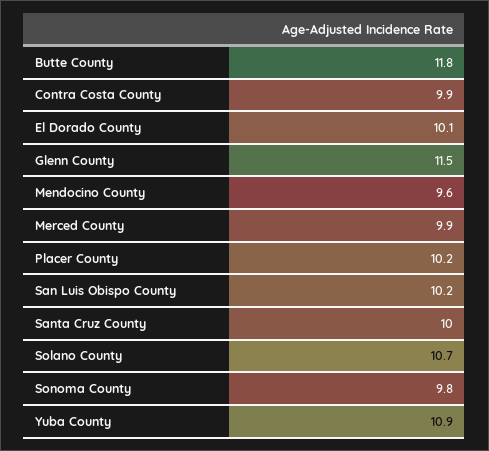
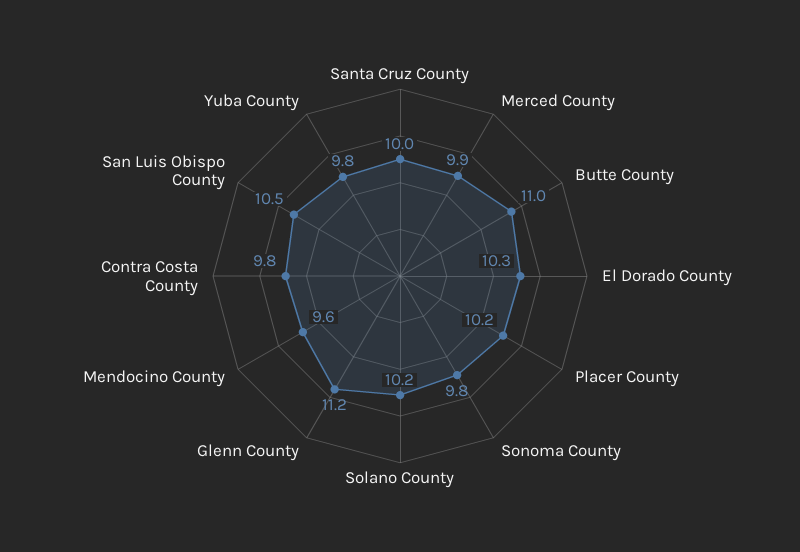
  {
-   "Butte County": 11.8,
+   "Butte County": 11,
-   "Contra Costa County": 9.9,
+   "Contra Costa County": 9.8,
-   "El Dorado County": 10.1,
+   "El Dorado County": 10.3,
-   "Glenn County": 11.5,
+   "Glenn County": 11.2,
    "Mendocino County": 9.6,
    "Merced County": 9.9,
    "Placer County": 10.2,
-   "San Luis Obispo County": 10.2,
+   "San Luis Obispo County": 10.5,
    "Santa Cruz County": 10,
-   "Solano County": 10.7,
+   "Solano County": 10.2,
    "Sonoma County": 9.8,
-   "Yuba County": 10.9
+   "Yuba County": 9.8
  }

